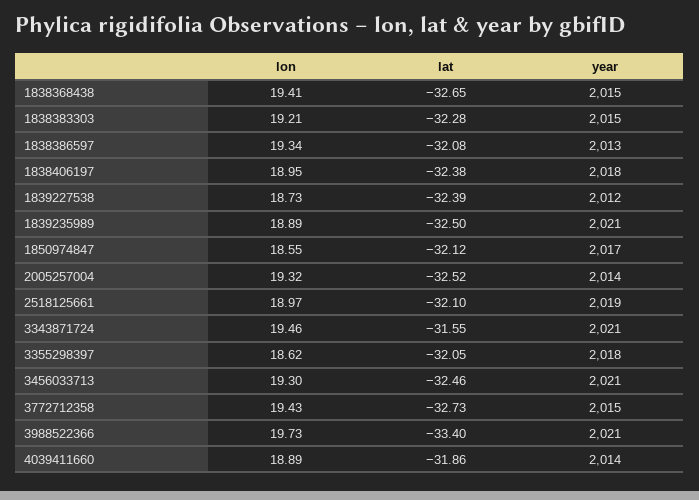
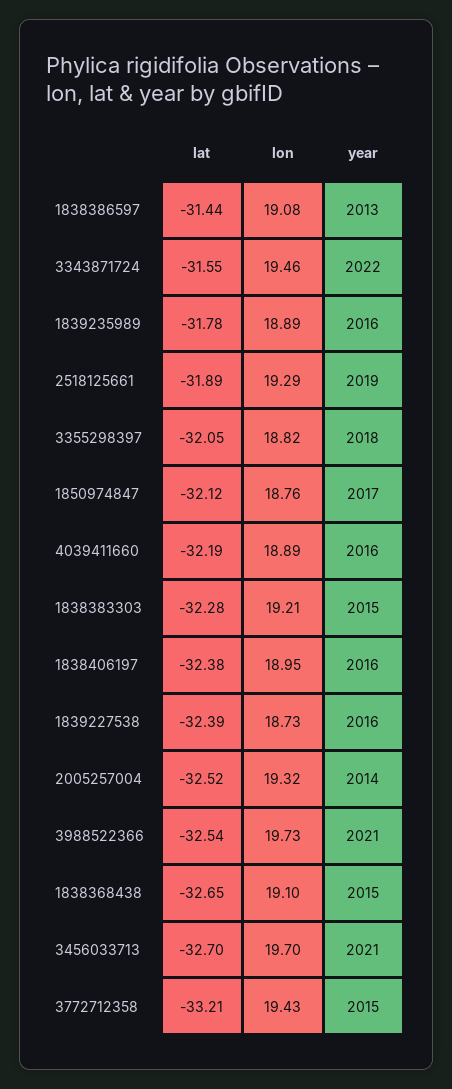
  {
    "lon": {
-     "1838368438": 19.41,
+     "1838368438": 19.1,
      "1838383303": 19.21,
-     "1838386597": 19.34,
+     "1838386597": 19.08,
      "1838406197": 18.95,
      "1839227538": 18.73,
      "1839235989": 18.89,
-     "1850974847": 18.55,
+     "1850974847": 18.76,
      "2005257004": 19.32,
-     "2518125661": 18.97,
+     "2518125661": 19.29,
      "3343871724": 19.46,
-     "3355298397": 18.62,
+     "3355298397": 18.82,
-     "3456033713": 19.3,
+     "3456033713": 19.7,
      "3772712358": 19.43,
      "3988522366": 19.73,
      "4039411660": 18.89
    },
    "lat": {
      "1838368438": -32.65,
      "1838383303": -32.28,
-     "1838386597": -32.08,
+     "1838386597": -31.44,
      "1838406197": -32.38,
      "1839227538": -32.39,
-     "1839235989": -32.5,
+     "1839235989": -31.78,
      "1850974847": -32.12,
      "2005257004": -32.52,
-     "2518125661": -32.1,
+     "2518125661": -31.89,
      "3343871724": -31.55,
      "3355298397": -32.05,
-     "3456033713": -32.46,
+     "3456033713": -32.7,
-     "3772712358": -32.73,
+     "3772712358": -33.21,
-     "3988522366": -33.4,
+     "3988522366": -32.54,
-     "4039411660": -31.86
+     "4039411660": -32.19
    },
    "year": {
      "1838368438": 2015,
      "1838383303": 2015,
      "1838386597": 2013,
-     "1838406197": 2018,
+     "1838406197": 2016,
-     "1839227538": 2012,
+     "1839227538": 2016,
-     "1839235989": 2021,
+     "1839235989": 2016,
      "1850974847": 2017,
      "2005257004": 2014,
      "2518125661": 2019,
-     "3343871724": 2021,
+     "3343871724": 2022,
      "3355298397": 2018,
      "3456033713": 2021,
      "3772712358": 2015,
      "3988522366": 2021,
-     "4039411660": 2014
+     "4039411660": 2016
    }
  }

